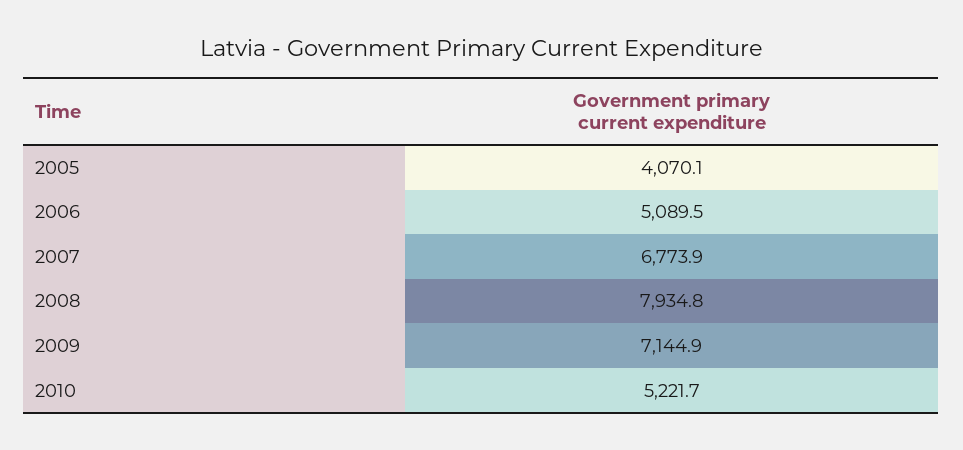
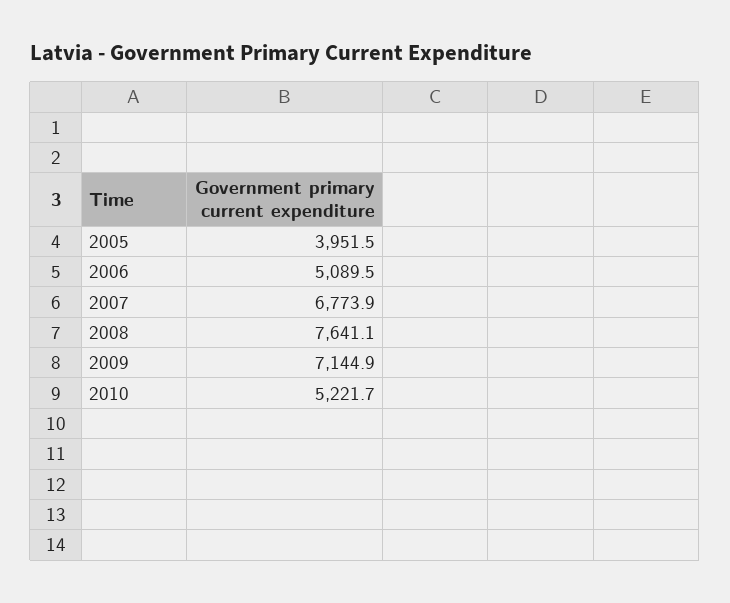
  {
-   "2005": 4070.1,
+   "2005": 3951.5,
    "2006": 5089.5,
    "2007": 6773.9,
-   "2008": 7934.8,
+   "2008": 7641.1,
    "2009": 7144.9,
    "2010": 5221.7
  }

